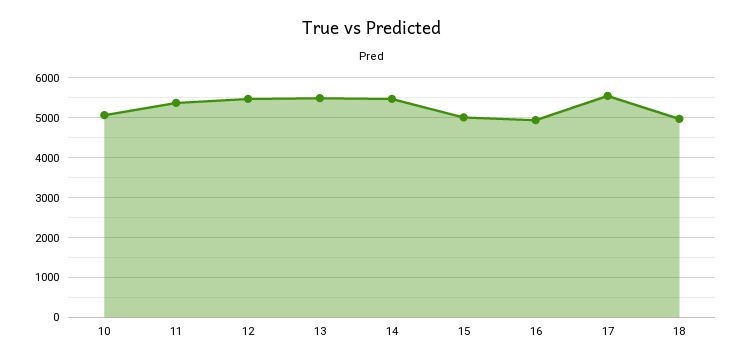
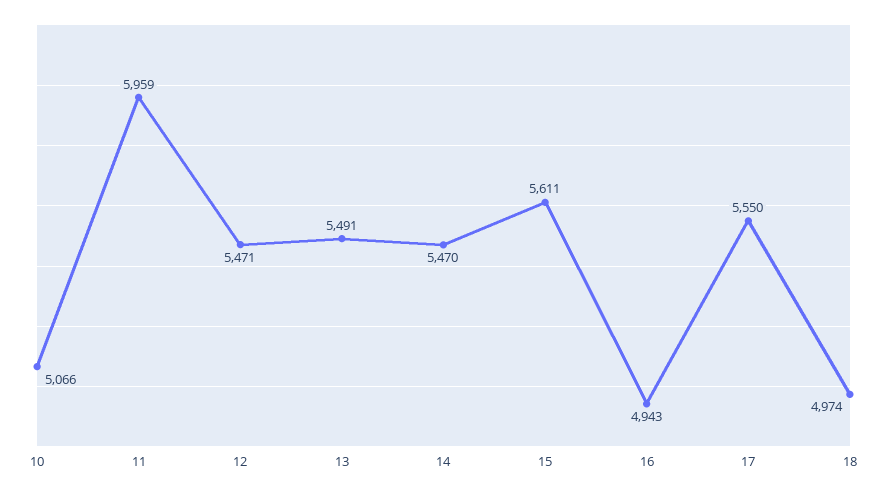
  {
    "10": 5066,
-   "11": 5400,
+   "11": 5959,
    "12": 5471,
    "13": 5491,
    "14": 5470,
-   "15": 5000,
+   "15": 5611,
    "16": 4943,
    "17": 5550,
    "18": 4974
  }

